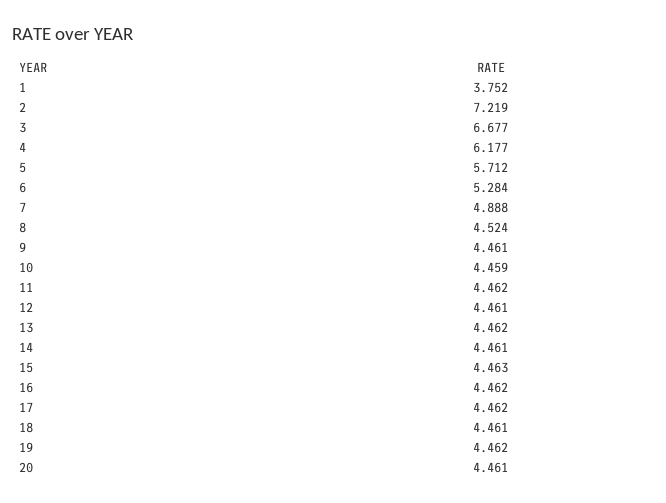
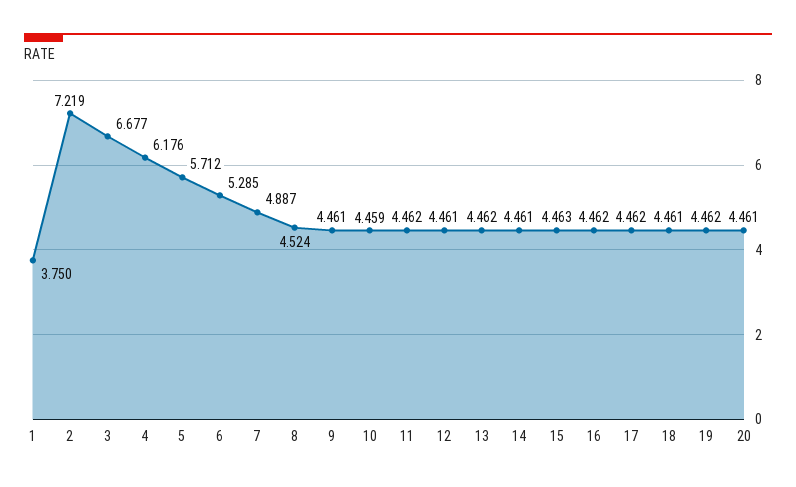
  {
-   "1": 3.752,
+   "1": 3.75,
    "2": 7.219,
    "3": 6.677,
-   "4": 6.177,
+   "4": 6.176,
    "5": 5.712,
-   "6": 5.284,
+   "6": 5.285,
-   "7": 4.888,
+   "7": 4.887,
    "8": 4.524,
    "9": 4.461,
    "10": 4.459,
    "11": 4.462,
    "12": 4.461,
    "13": 4.462,
    "14": 4.461,
    "15": 4.463,
    "16": 4.462,
    "17": 4.462,
    "18": 4.461,
    "19": 4.462,
    "20": 4.461
  }

